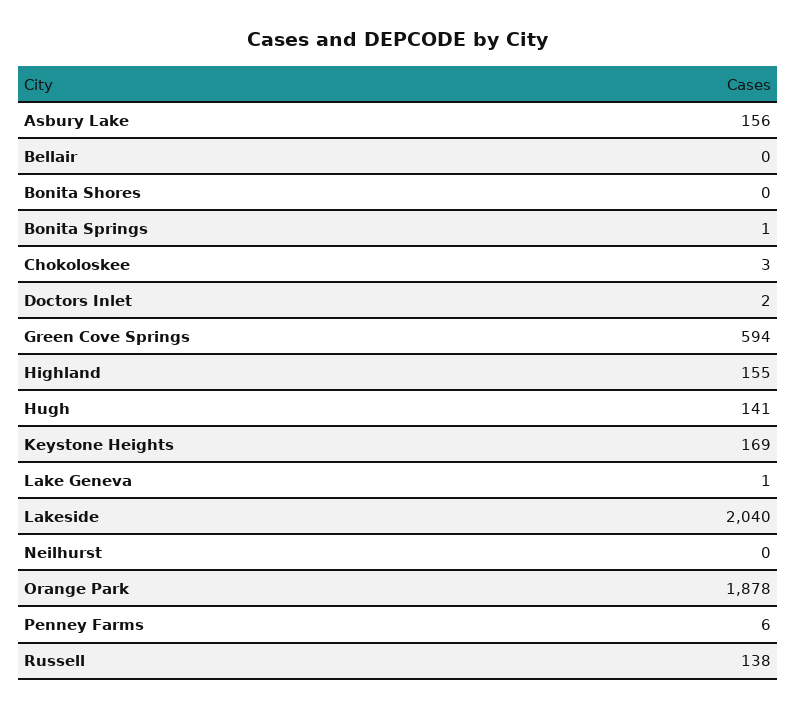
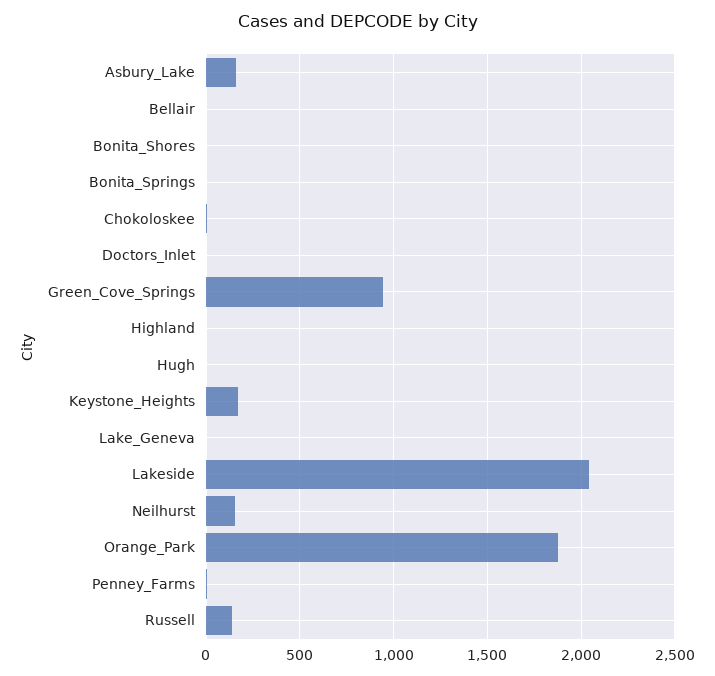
  {
    "Asbury Lake": 156,
    "Bellair": 0,
    "Bonita Shores": 0,
    "Bonita Springs": 1,
    "Chokoloskee": 3,
    "Doctors Inlet": 2,
-   "Green Cove Springs": 594,
+   "Green Cove Springs": 950,
-   "Highland": 155,
+   "Highland": 0,
-   "Hugh": 141,
+   "Hugh": 0,
    "Keystone Heights": 169,
    "Lake Geneva": 1,
    "Lakeside": 2040,
-   "Neilhurst": 0,
+   "Neilhurst": 150,
    "Orange Park": 1878,
    "Penney Farms": 6,
    "Russell": 138
  }

